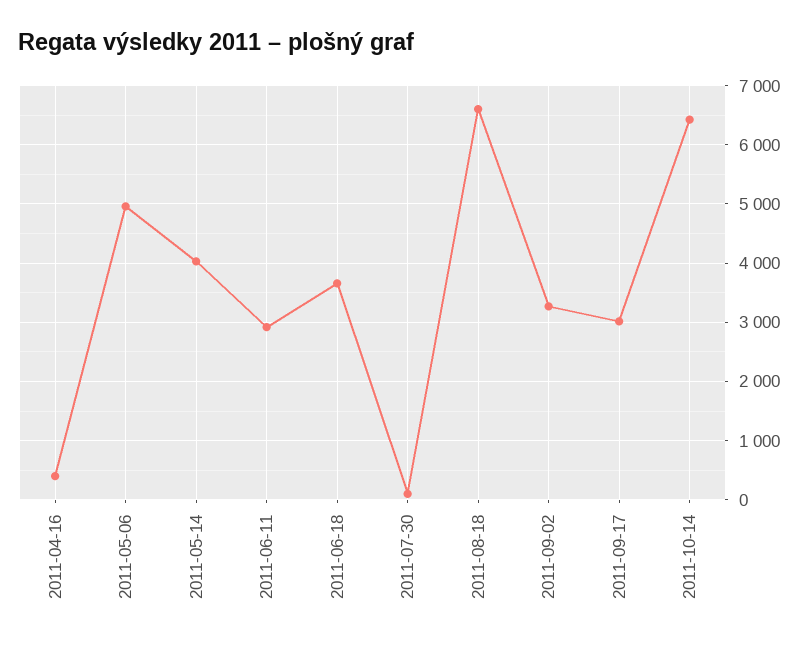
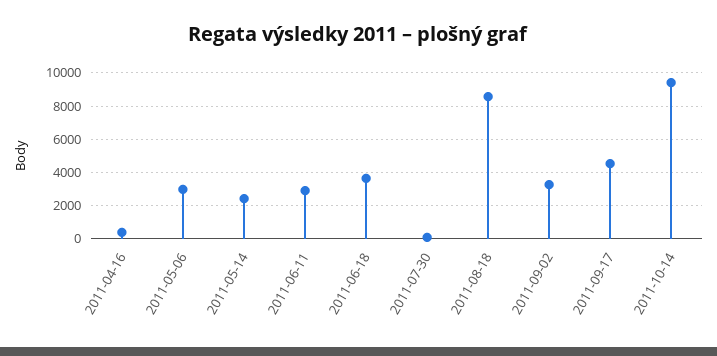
  {
    "2011-04-16": 400,
-   "2011-05-06": 5000,
+   "2011-05-06": 3000,
-   "2011-05-14": 4000,
+   "2011-05-14": 2500,
    "2011-06-11": 3000,
    "2011-06-18": 3600,
    "2011-07-30": 200,
-   "2011-08-18": 6600,
+   "2011-08-18": 8500,
    "2011-09-02": 3200,
-   "2011-09-17": 3000,
+   "2011-09-17": 4500,
-   "2011-10-14": 6400
+   "2011-10-14": 9500
  }

